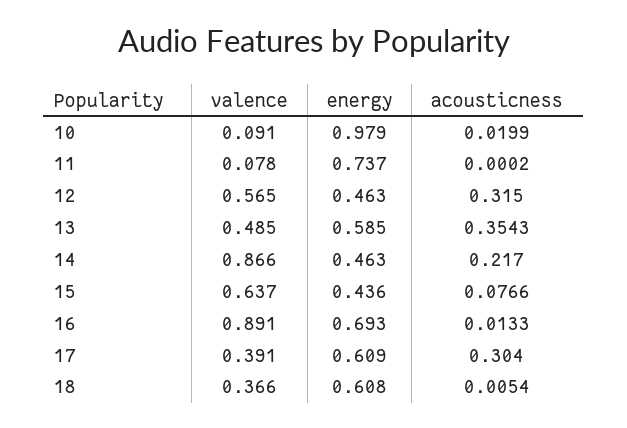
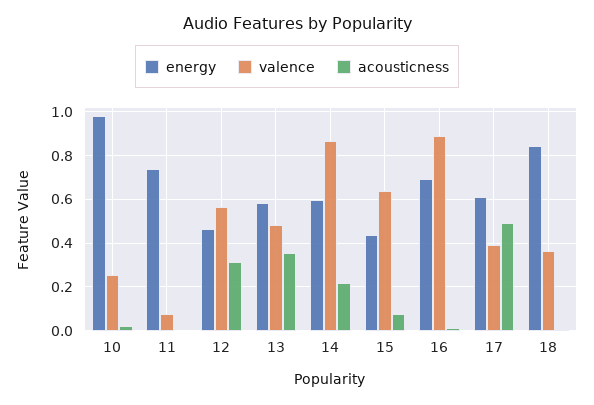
  {
    "valence": {
-     "10": 0.091,
+     "10": 0.25,
      "11": 0.078,
      "12": 0.565,
      "13": 0.485,
      "14": 0.866,
      "15": 0.637,
      "16": 0.891,
      "17": 0.391,
      "18": 0.366
    },
    "energy": {
      "10": 0.979,
      "11": 0.737,
      "12": 0.463,
      "13": 0.585,
-     "14": 0.463,
+     "14": 0.6,
      "15": 0.436,
      "16": 0.693,
      "17": 0.609,
-     "18": 0.608
+     "18": 0.85
    },
    "acousticness": {
      "10": 0.0199,
      "11": 0.0002,
      "12": 0.315,
      "13": 0.3543,
      "14": 0.217,
      "15": 0.0766,
      "16": 0.0133,
-     "17": 0.304,
+     "17": 0.5,
      "18": 0.0054
    }
  }

